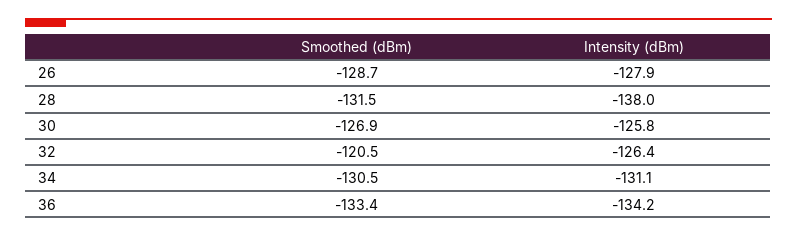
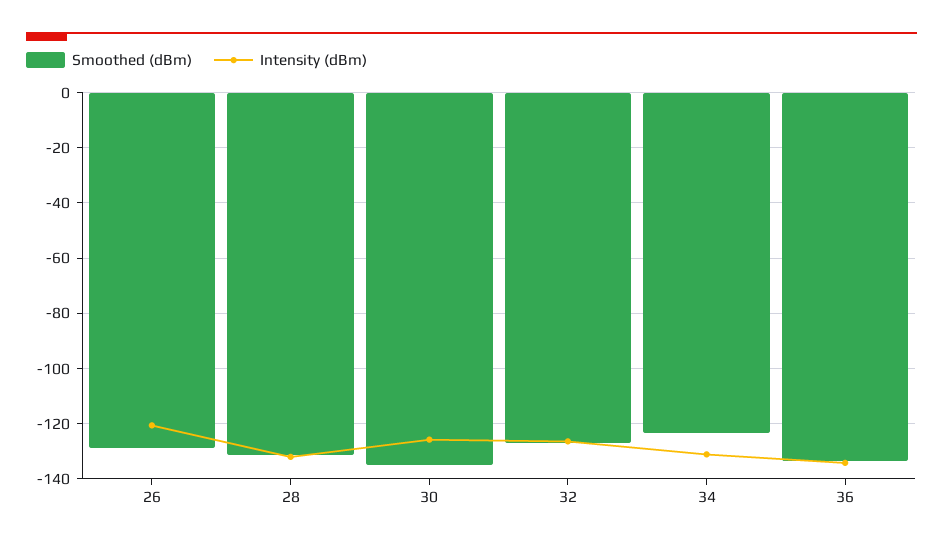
  {
    "Smoothed (dBm)": {
      "26": -128.7,
      "28": -131.5,
-     "30": -126.9,
+     "30": -135,
-     "32": -120.5,
+     "32": -127.5,
-     "34": -130.5,
+     "34": -122.5,
      "36": -133.4
    },
    "Intensity (dBm)": {
-     "26": -127.9,
+     "26": -120,
-     "28": -138,
+     "28": -132.5,
      "30": -125.8,
      "32": -126.4,
      "34": -131.1,
      "36": -134.2
    }
  }

